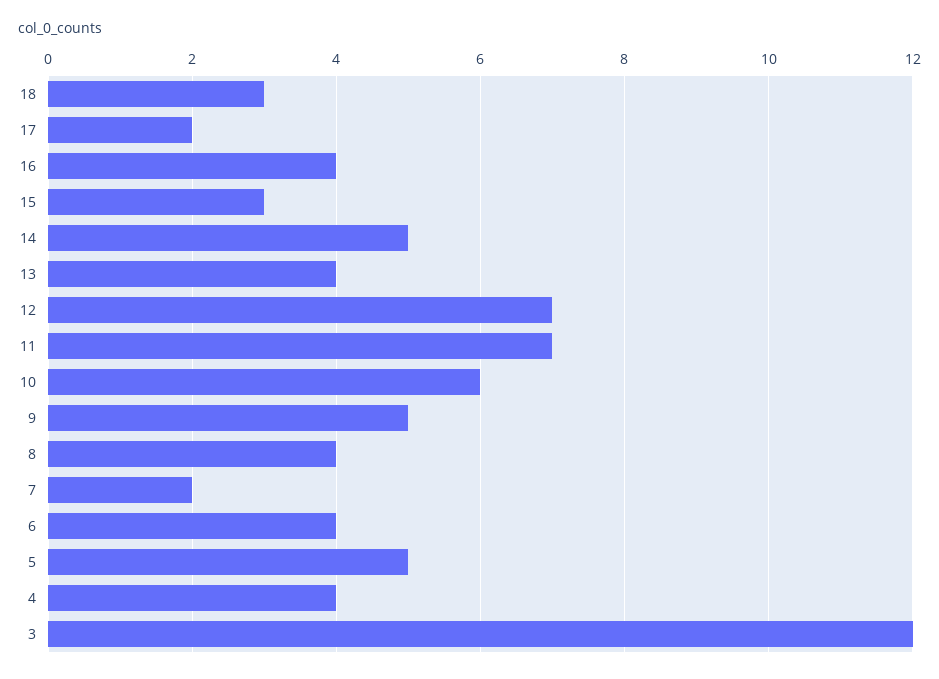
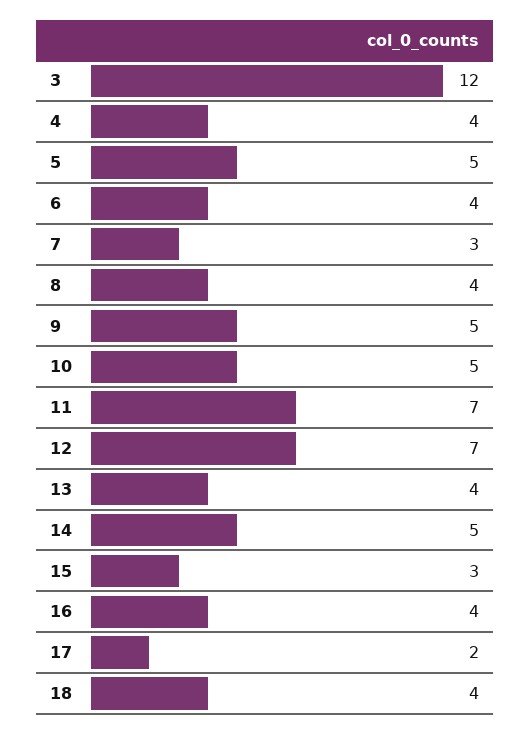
  {
-   "18": 3,
+   "18": 4,
    "17": 2,
    "16": 4,
    "15": 3,
    "14": 5,
    "13": 4,
    "12": 7,
    "11": 7,
-   "10": 6,
+   "10": 5,
    "9": 5,
    "8": 4,
-   "7": 2,
+   "7": 3,
    "6": 4,
    "5": 5,
    "4": 4,
    "3": 12
  }

